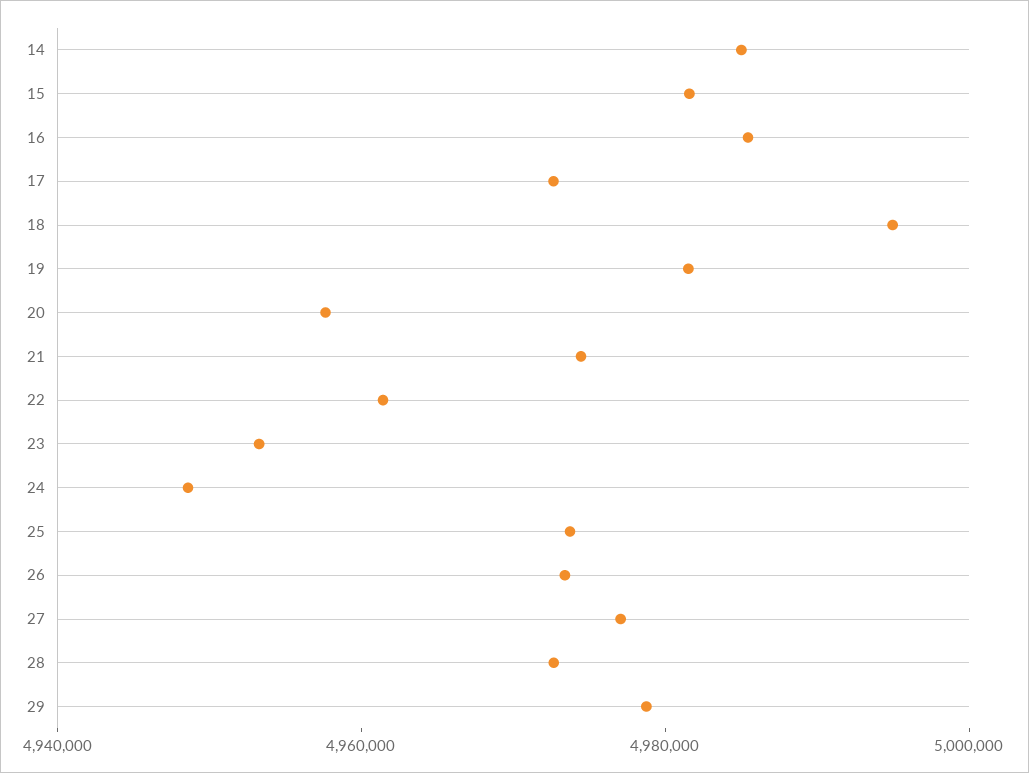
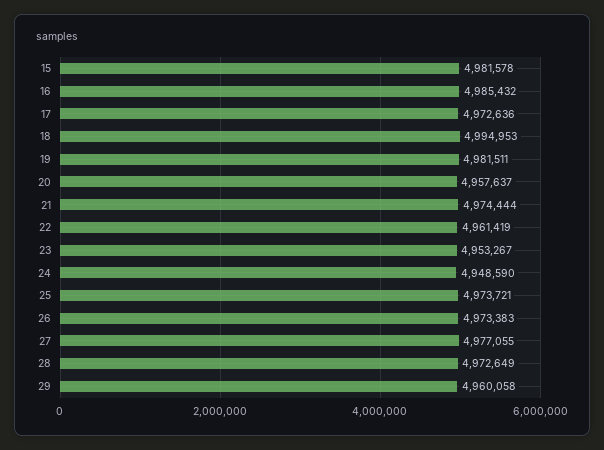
  {
-   "14": 4985000,
    "15": 4981578,
    "16": 4985432,
    "17": 4972636,
    "18": 4994953,
    "19": 4981511,
    "20": 4957637,
    "21": 4974444,
    "22": 4961419,
    "23": 4953267,
    "24": 4948590,
    "25": 4973721,
    "26": 4973383,
    "27": 4977055,
    "28": 4972649,
-   "29": 4980000
+   "29": 4960058
  }

